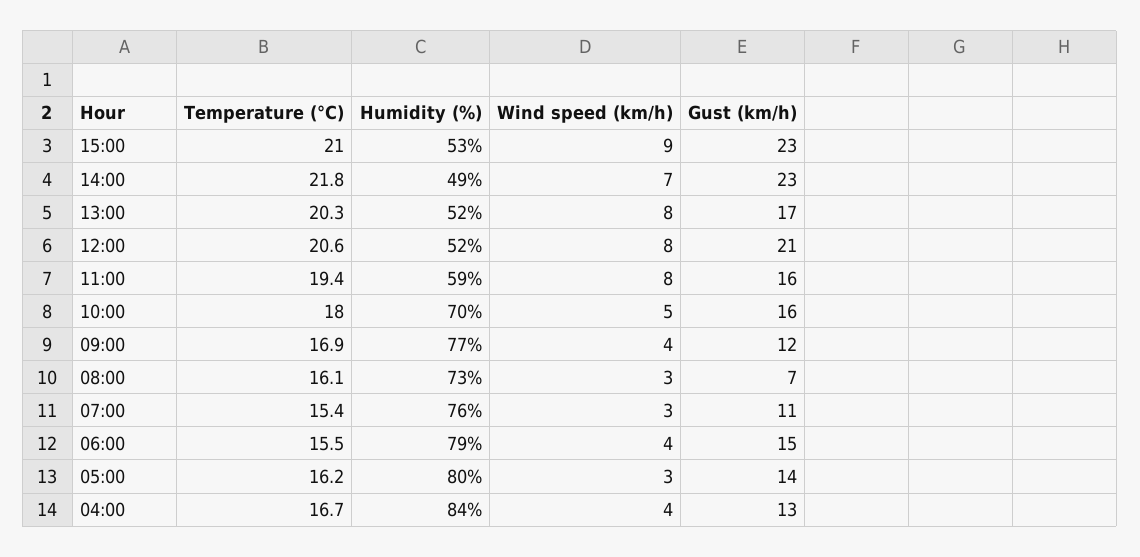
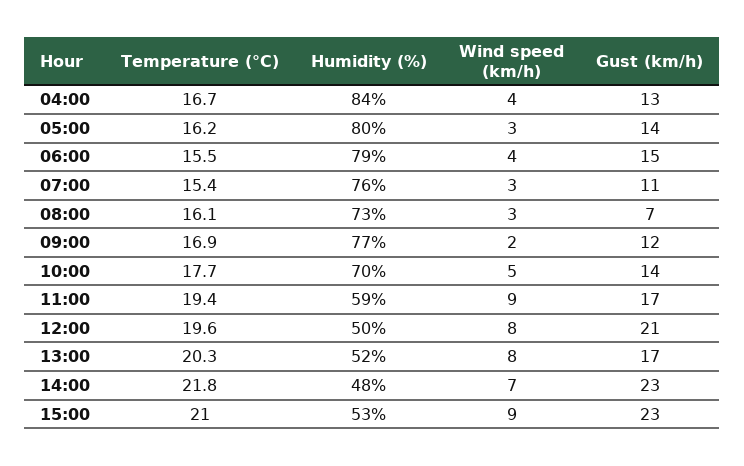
  {
    "Temperature (°C)": {
      "15:00": 21,
      "14:00": 21.8,
      "13:00": 20.3,
-     "12:00": 20.6,
+     "12:00": 19.6,
      "11:00": 19.4,
-     "10:00": 18,
+     "10:00": 17.7,
      "09:00": 16.9,
      "08:00": 16.1,
      "07:00": 15.4,
      "06:00": 15.5,
      "05:00": 16.2,
      "04:00": 16.7
    },
    "Humidity (%)": {
      "15:00": 53,
-     "14:00": 49,
+     "14:00": 48,
      "13:00": 52,
-     "12:00": 52,
+     "12:00": 50,
      "11:00": 59,
      "10:00": 70,
      "09:00": 77,
      "08:00": 73,
      "07:00": 76,
      "06:00": 79,
      "05:00": 80,
      "04:00": 84
    },
    "Wind speed (km/h)": {
      "15:00": 9,
      "14:00": 7,
      "13:00": 8,
      "12:00": 8,
-     "11:00": 8,
+     "11:00": 9,
      "10:00": 5,
-     "09:00": 4,
+     "09:00": 2,
      "08:00": 3,
      "07:00": 3,
      "06:00": 4,
      "05:00": 3,
      "04:00": 4
    },
    "Gust (km/h)": {
      "15:00": 23,
      "14:00": 23,
      "13:00": 17,
      "12:00": 21,
-     "11:00": 16,
+     "11:00": 17,
-     "10:00": 16,
+     "10:00": 14,
      "09:00": 12,
      "08:00": 7,
      "07:00": 11,
      "06:00": 15,
      "05:00": 14,
      "04:00": 13
    }
  }

